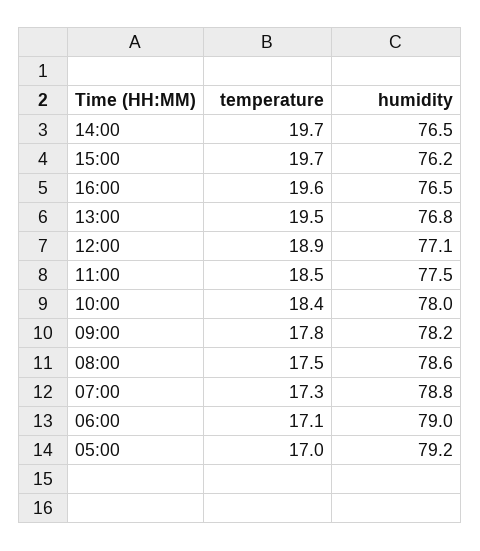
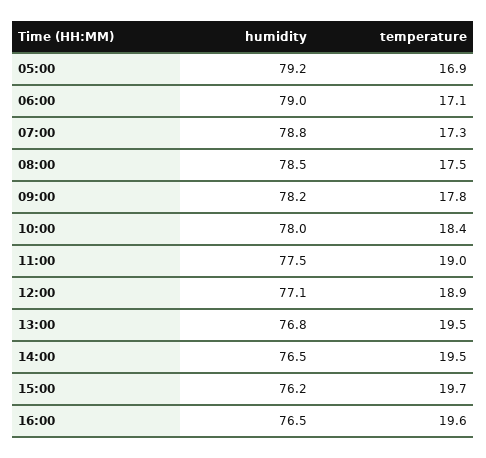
  {
    "temperature": {
-     "14:00": 19.7,
+     "14:00": 19.5,
      "15:00": 19.7,
      "16:00": 19.6,
      "13:00": 19.5,
      "12:00": 18.9,
-     "11:00": 18.5,
+     "11:00": 19,
      "10:00": 18.4,
      "09:00": 17.8,
      "08:00": 17.5,
      "07:00": 17.3,
      "06:00": 17.1,
-     "05:00": 17
+     "05:00": 16.9
    },
    "humidity": {
      "14:00": 76.5,
      "15:00": 76.2,
      "16:00": 76.5,
      "13:00": 76.8,
      "12:00": 77.1,
      "11:00": 77.5,
      "10:00": 78,
      "09:00": 78.2,
-     "08:00": 78.6,
+     "08:00": 78.5,
      "07:00": 78.8,
      "06:00": 79,
      "05:00": 79.2
    }
  }

